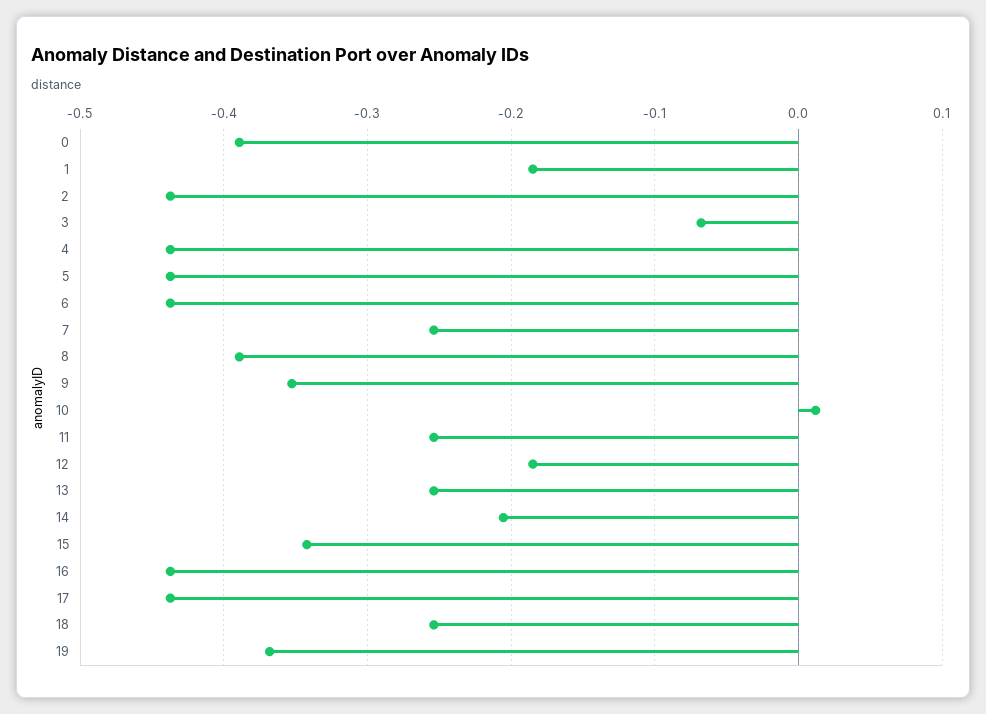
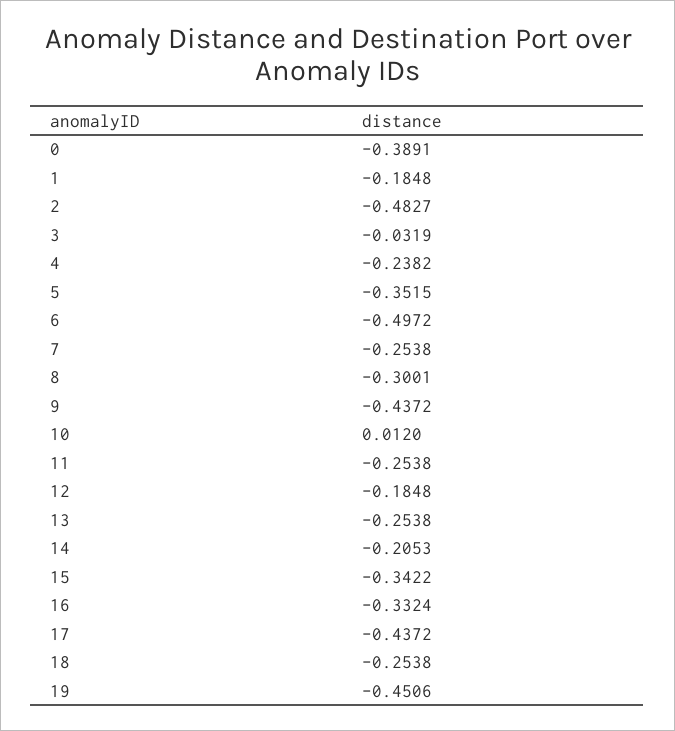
  {
    "0": -0.3891,
    "1": -0.1848,
-   "2": -0.44,
+   "2": -0.4827,
-   "3": -0.07,
+   "3": -0.0319,
-   "4": -0.44,
+   "4": -0.2382,
-   "5": -0.44,
+   "5": -0.3515,
-   "6": -0.44,
+   "6": -0.4972,
    "7": -0.2538,
-   "8": -0.39,
+   "8": -0.3001,
-   "9": -0.35,
+   "9": -0.4372,
    "10": 0.012,
    "11": -0.2538,
    "12": -0.1848,
    "13": -0.2538,
    "14": -0.2053,
    "15": -0.3422,
-   "16": -0.44,
+   "16": -0.3324,
    "17": -0.4372,
    "18": -0.2538,
-   "19": -0.37
+   "19": -0.4506
  }

